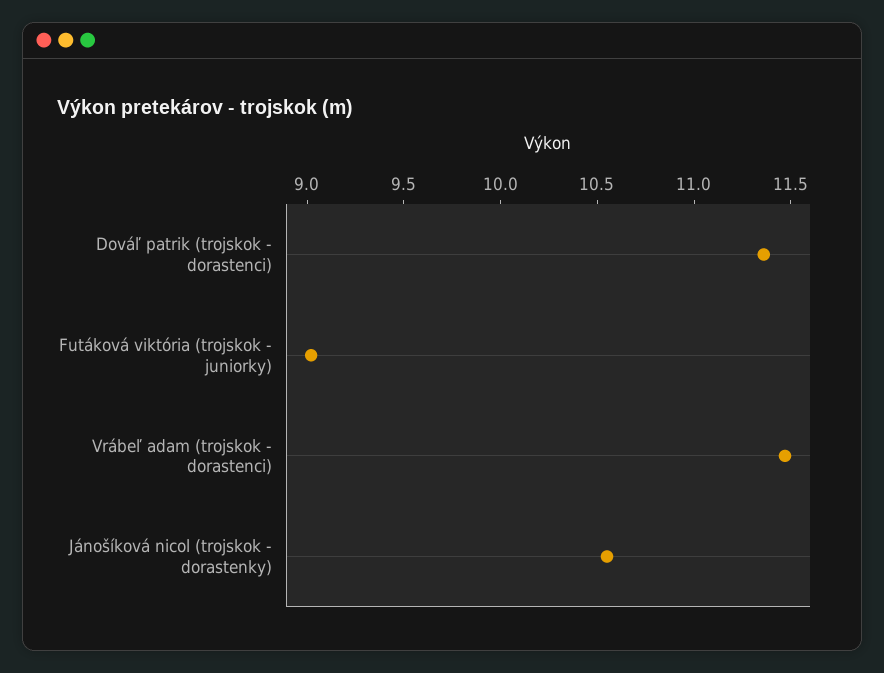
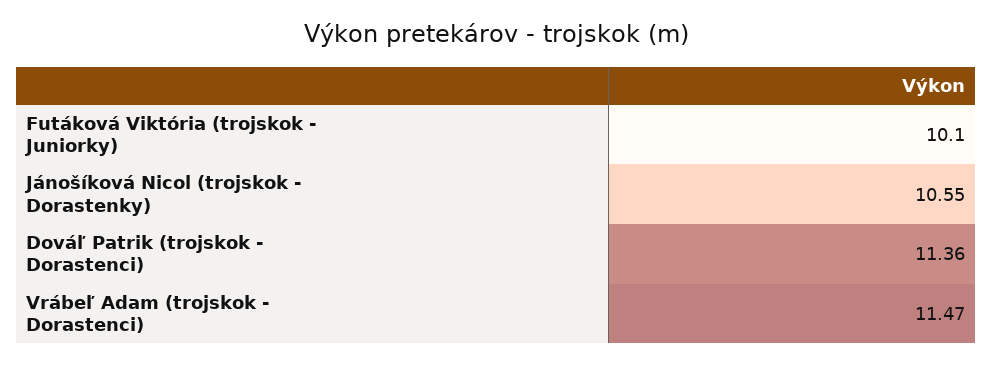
  {
    "Dováľ patrik (trojskok - dorastenci)": 11.36,
-   "Futáková viktória (trojskok - juniorky)": 9,
+   "Futáková viktória (trojskok - juniorky)": 10.1,
    "Vrábeľ adam (trojskok - dorastenci)": 11.47,
    "Jánošíková nicol (trojskok - dorastenky)": 10.55
  }

